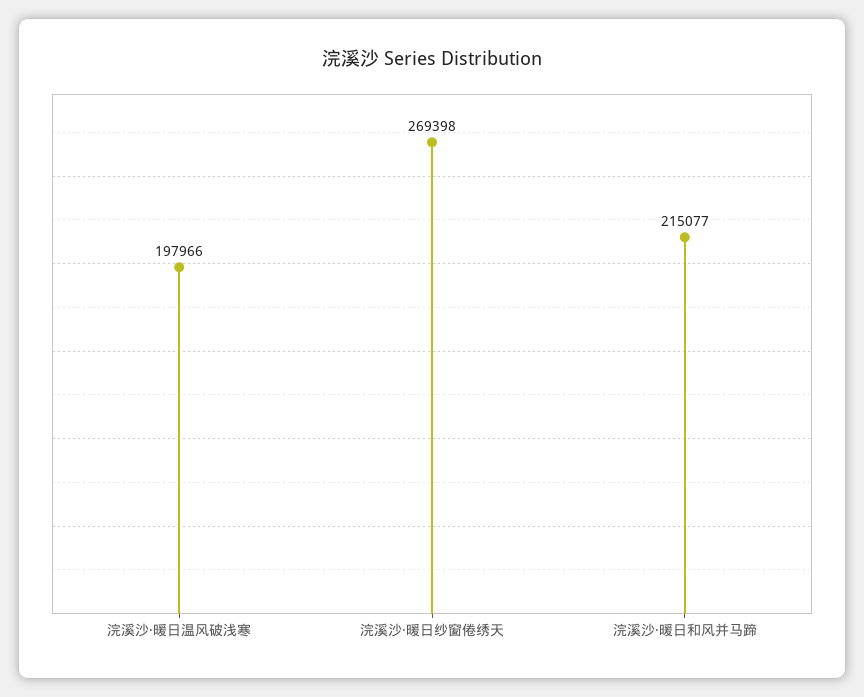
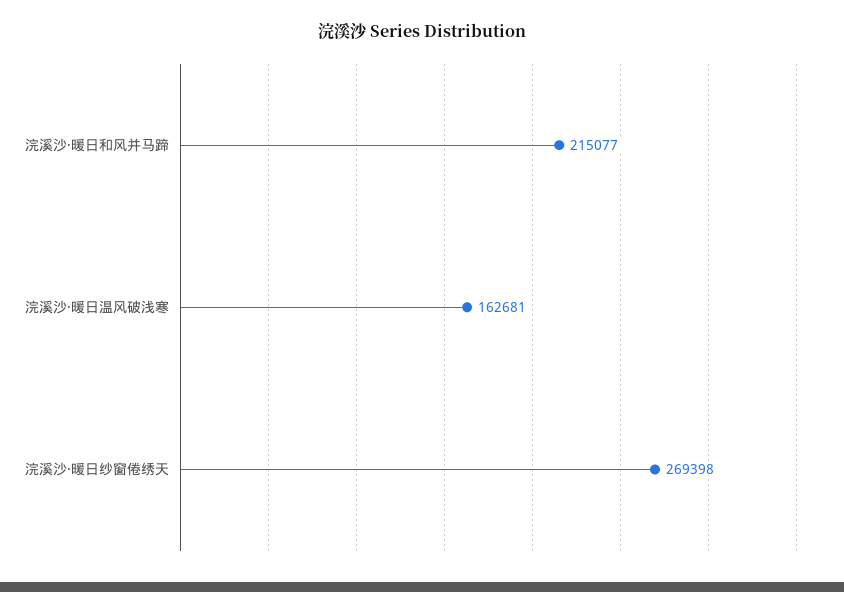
  {
-   "浣溪沙·暖日温风破浅寒": 197966,
+   "浣溪沙·暖日温风破浅寒": 162681,
    "浣溪沙·暖日纱窗倦绣天": 269398,
    "浣溪沙·暖日和风并马蹄": 215077
  }

